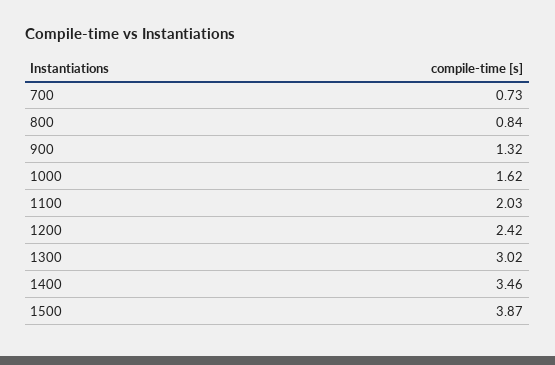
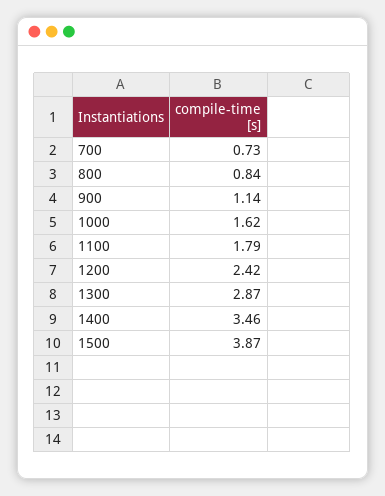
  {
    "700": 0.73,
    "800": 0.84,
-   "900": 1.32,
+   "900": 1.14,
    "1000": 1.62,
-   "1100": 2.03,
+   "1100": 1.79,
    "1200": 2.42,
-   "1300": 3.02,
+   "1300": 2.87,
    "1400": 3.46,
    "1500": 3.87
  }

